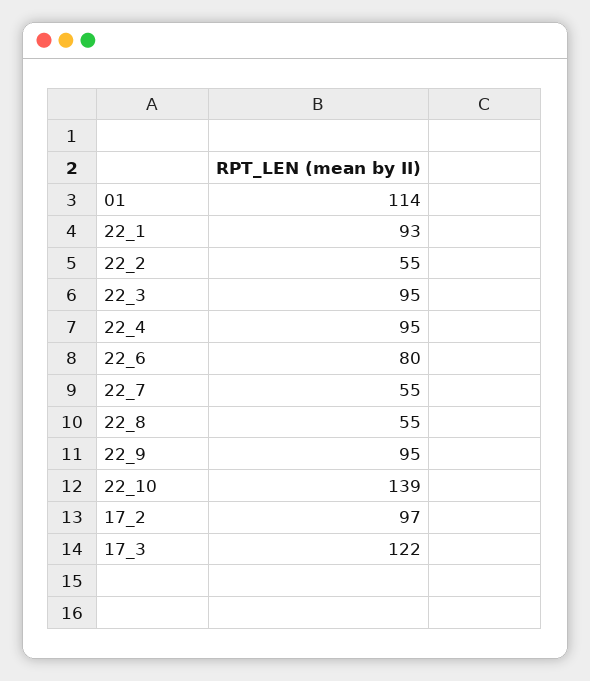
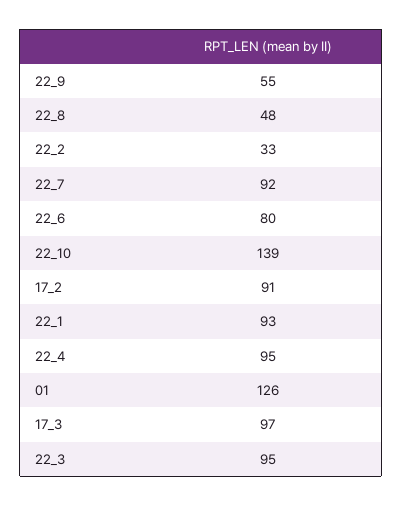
  {
-   "01": 114,
+   "01": 126,
    "22_1": 93,
-   "22_2": 55,
+   "22_2": 33,
    "22_3": 95,
    "22_4": 95,
    "22_6": 80,
-   "22_7": 55,
+   "22_7": 92,
-   "22_8": 55,
+   "22_8": 48,
-   "22_9": 95,
+   "22_9": 55,
    "22_10": 139,
-   "17_2": 97,
+   "17_2": 91,
-   "17_3": 122
+   "17_3": 97
  }

